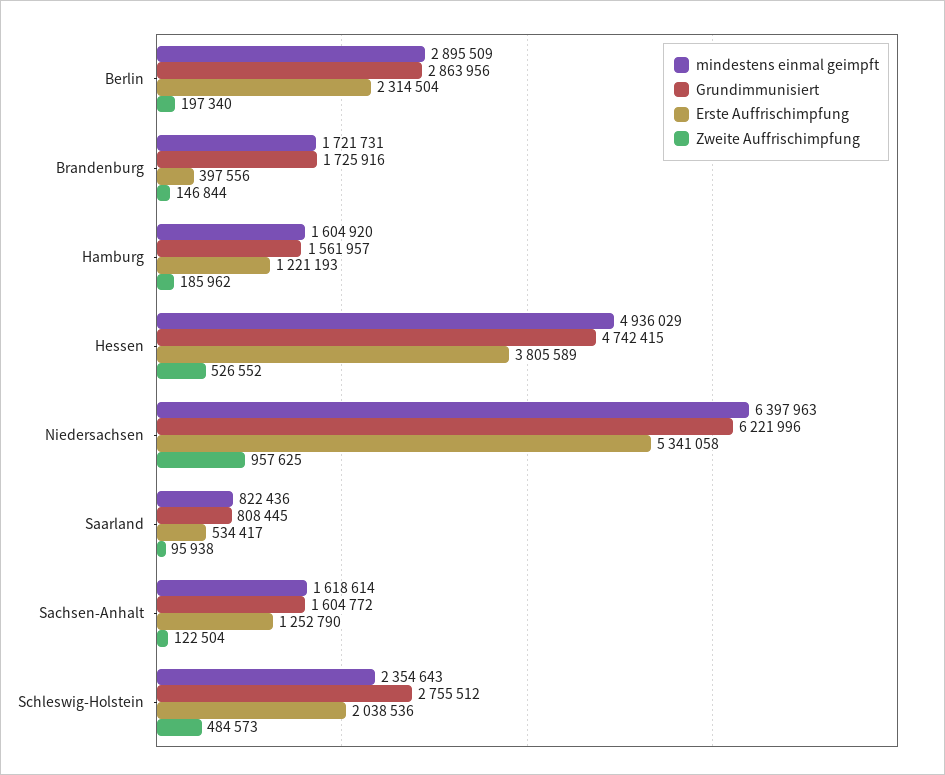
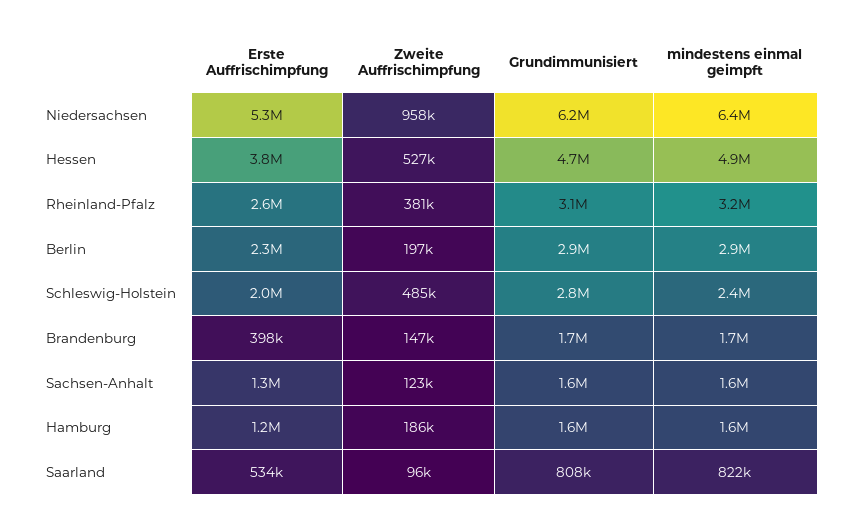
  {
    "mindestens einmal geimpft": {
      "Berlin": 2895509,
      "Brandenburg": 1721731,
      "Hamburg": 1604920,
      "Hessen": 4936029,
      "Niedersachsen": 6397963,
      "Saarland": 822436,
      "Sachsen-Anhalt": 1618614,
-     "Schleswig-Holstein": 2354643
+     "Schleswig-Holstein": 2354643,
+     "Rheinland-Pfalz": 3200000
    },
    "Grundimmunisiert": {
      "Berlin": 2863956,
      "Brandenburg": 1725916,
      "Hamburg": 1561957,
      "Hessen": 4742415,
      "Niedersachsen": 6221996,
      "Saarland": 808445,
      "Sachsen-Anhalt": 1604772,
-     "Schleswig-Holstein": 2755512
+     "Schleswig-Holstein": 2755512,
+     "Rheinland-Pfalz": 3100000
    },
    "Erste Auffrischimpfung": {
      "Berlin": 2314504,
      "Brandenburg": 397556,
      "Hamburg": 1221193,
      "Hessen": 3805589,
      "Niedersachsen": 5341058,
      "Saarland": 534417,
      "Sachsen-Anhalt": 1252790,
-     "Schleswig-Holstein": 2038536
+     "Schleswig-Holstein": 2038536,
+     "Rheinland-Pfalz": 2600000
    },
    "Zweite Auffrischimpfung": {
      "Berlin": 197340,
      "Brandenburg": 146844,
      "Hamburg": 185962,
      "Hessen": 526552,
      "Niedersachsen": 957625,
      "Saarland": 95938,
      "Sachsen-Anhalt": 122504,
-     "Schleswig-Holstein": 484573
+     "Schleswig-Holstein": 484573,
+     "Rheinland-Pfalz": 381000
    }
  }

